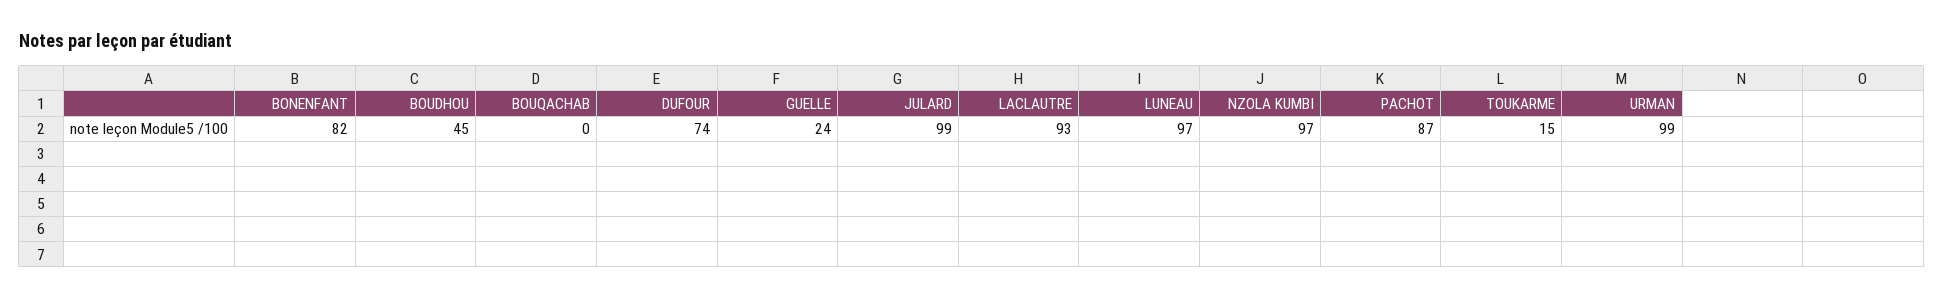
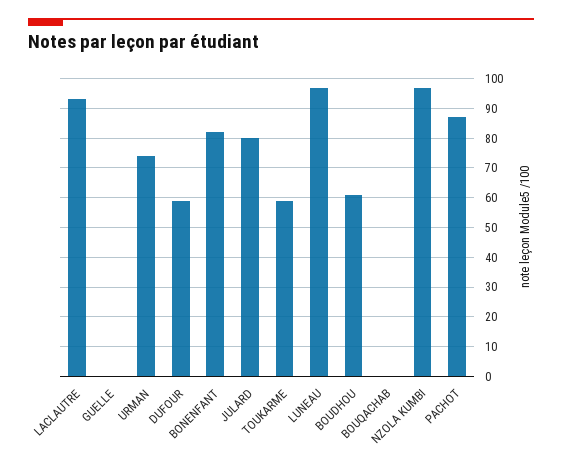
  {
    "BONENFANT": 82,
-   "BOUDHOU": 45,
+   "BOUDHOU": 60,
    "BOUQACHAB": 0,
-   "DUFOUR": 74,
+   "DUFOUR": 60,
-   "GUELLE": 24,
+   "GUELLE": 0,
-   "JULARD": 99,
+   "JULARD": 80,
    "LACLAUTRE": 93,
    "LUNEAU": 97,
    "NZOLA KUMBI": 97,
    "PACHOT": 87,
-   "TOUKARME": 15,
+   "TOUKARME": 60,
-   "URMAN": 99
+   "URMAN": 75
  }

